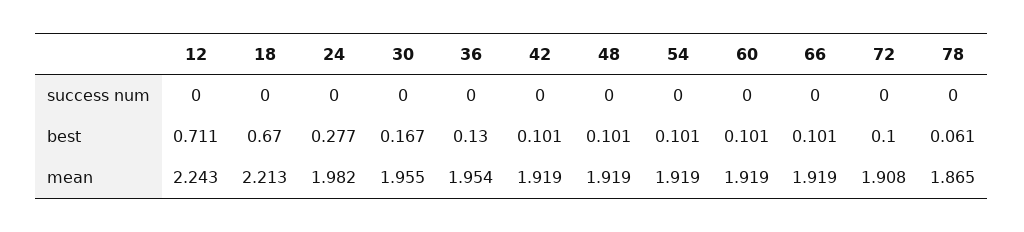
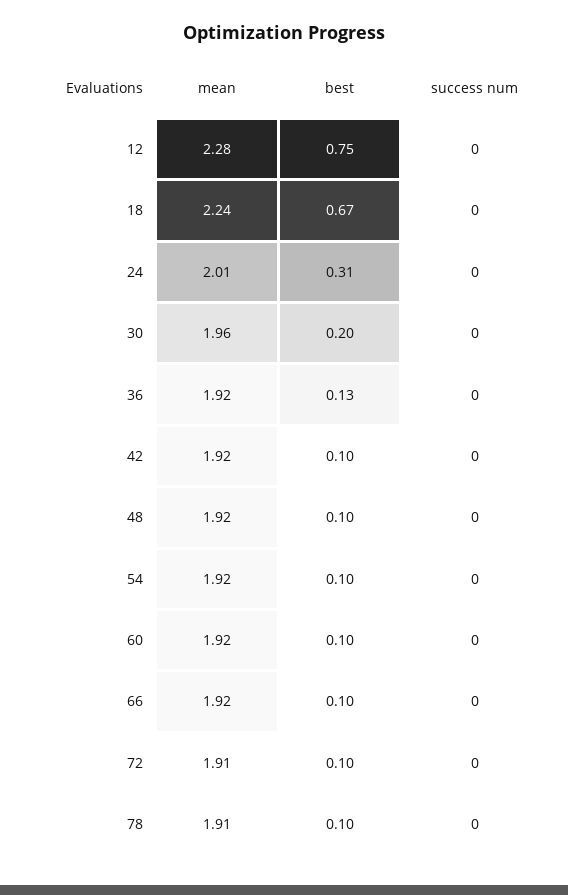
  {
    "12": {
      "success num": 0,
-     "best": 0.711,
+     "best": 0.75,
-     "mean": 2.243
+     "mean": 2.28
    },
    "18": {
      "success num": 0,
      "best": 0.67,
-     "mean": 2.213
+     "mean": 2.24
    },
    "24": {
      "success num": 0,
-     "best": 0.277,
+     "best": 0.31,
-     "mean": 1.982
+     "mean": 2.01
    },
    "30": {
      "success num": 0,
-     "best": 0.167,
+     "best": 0.2,
      "mean": 1.955
    },
    "36": {
      "success num": 0,
      "best": 0.13,
-     "mean": 1.954
+     "mean": 1.92
    },
    "42": {
      "success num": 0,
      "best": 0.101,
      "mean": 1.919
    },
    "48": {
      "success num": 0,
      "best": 0.101,
      "mean": 1.919
    },
    "54": {
      "success num": 0,
      "best": 0.101,
      "mean": 1.919
    },
    "60": {
      "success num": 0,
      "best": 0.101,
      "mean": 1.919
    },
    "66": {
      "success num": 0,
      "best": 0.101,
      "mean": 1.919
    },
    "72": {
      "success num": 0,
      "best": 0.1,
      "mean": 1.908
    },
    "78": {
      "success num": 0,
-     "best": 0.061,
+     "best": 0.1,
-     "mean": 1.865
+     "mean": 1.91
    }
  }

